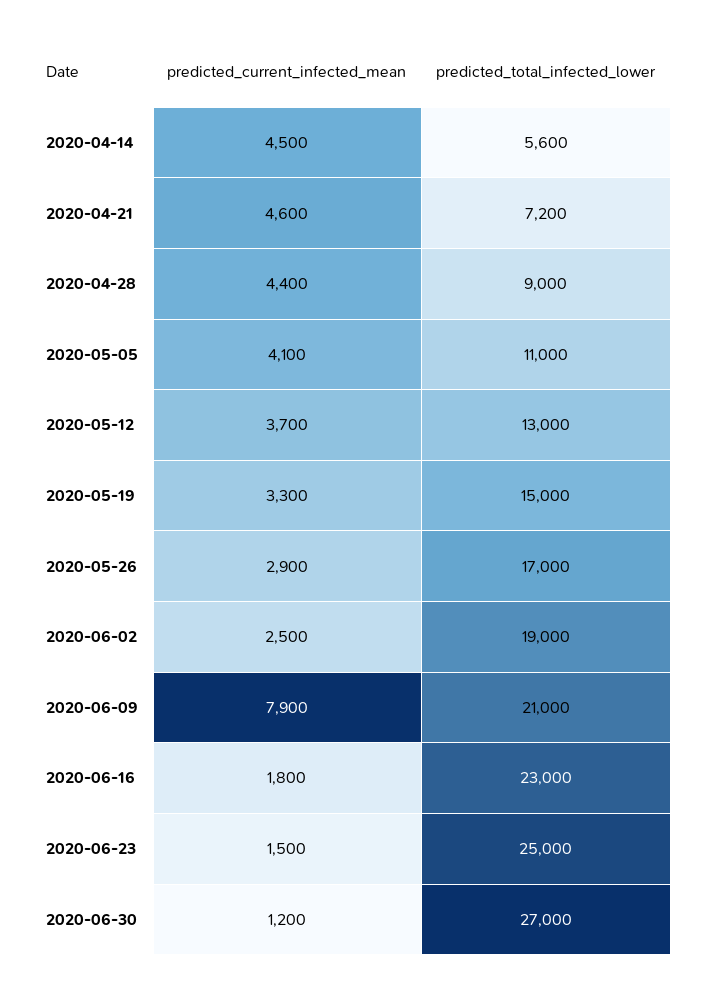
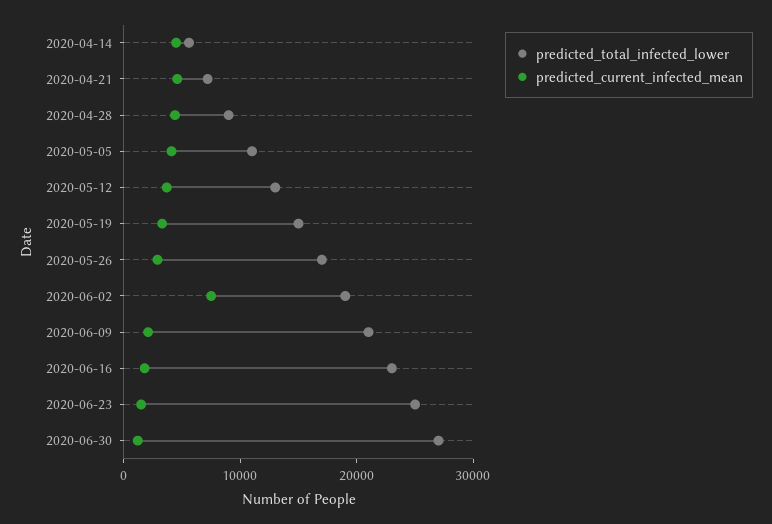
  {
    "predicted_current_infected_mean": {
      "2020-04-14": 4500,
      "2020-04-21": 4600,
      "2020-04-28": 4400,
      "2020-05-05": 4100,
      "2020-05-12": 3700,
      "2020-05-19": 3300,
      "2020-05-26": 2900,
-     "2020-06-02": 2500,
+     "2020-06-02": 8000,
-     "2020-06-09": 7900,
+     "2020-06-09": 2000,
      "2020-06-16": 1800,
      "2020-06-23": 1500,
      "2020-06-30": 1200
    },
    "predicted_total_infected_lower": {
      "2020-04-14": 5600,
      "2020-04-21": 7200,
      "2020-04-28": 9000,
      "2020-05-05": 11000,
      "2020-05-12": 13000,
      "2020-05-19": 15000,
      "2020-05-26": 17000,
      "2020-06-02": 19000,
      "2020-06-09": 21000,
      "2020-06-16": 23000,
      "2020-06-23": 25000,
      "2020-06-30": 27000
    }
  }

